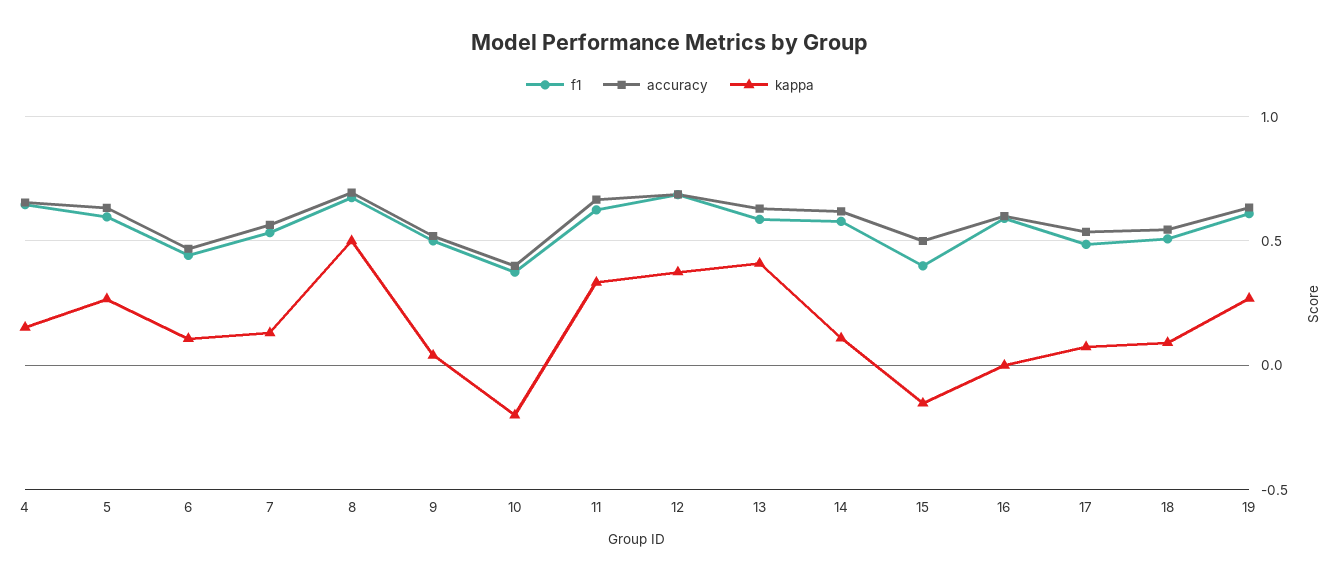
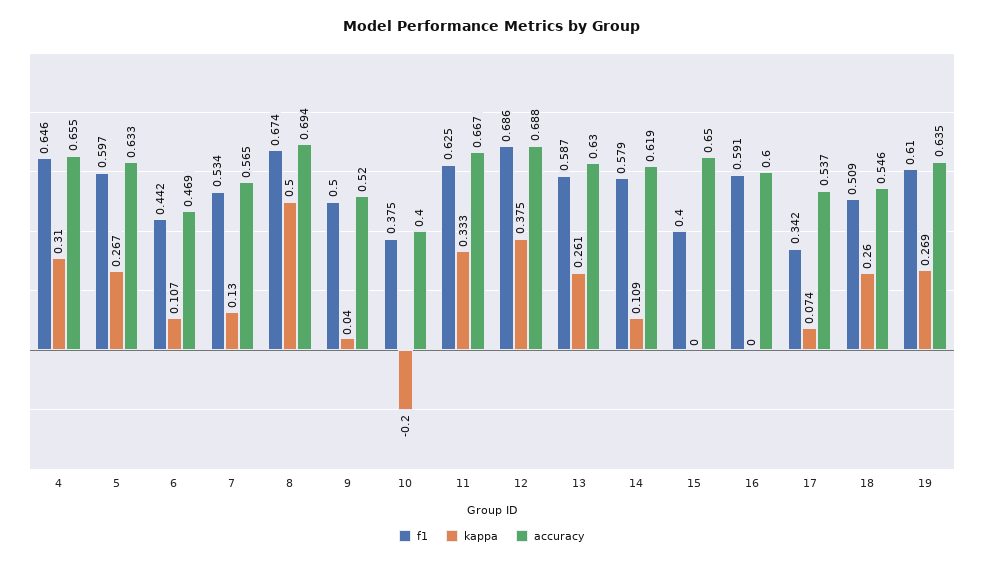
  {
    "f1": {
      "4": 0.646,
      "5": 0.597,
      "6": 0.442,
      "7": 0.534,
      "8": 0.674,
      "9": 0.5,
      "10": 0.375,
      "11": 0.625,
      "12": 0.686,
      "13": 0.587,
      "14": 0.579,
      "15": 0.4,
      "16": 0.591,
-     "17": 0.5,
+     "17": 0.342,
      "18": 0.509,
      "19": 0.61
    },
    "accuracy": {
      "4": 0.655,
      "5": 0.633,
      "6": 0.469,
      "7": 0.565,
      "8": 0.694,
      "9": 0.52,
      "10": 0.4,
      "11": 0.667,
      "12": 0.688,
      "13": 0.63,
      "14": 0.619,
-     "15": 0.5,
+     "15": 0.65,
      "16": 0.6,
      "17": 0.537,
      "18": 0.546,
      "19": 0.635
    },
    "kappa": {
-     "4": 0.15,
+     "4": 0.31,
      "5": 0.267,
      "6": 0.107,
      "7": 0.13,
      "8": 0.5,
      "9": 0.04,
      "10": -0.2,
      "11": 0.333,
      "12": 0.375,
-     "13": 0.4,
+     "13": 0.261,
      "14": 0.109,
-     "15": -0.15,
+     "15": 0,
      "16": 0,
      "17": 0.074,
-     "18": 0.1,
+     "18": 0.26,
      "19": 0.269
    }
  }

